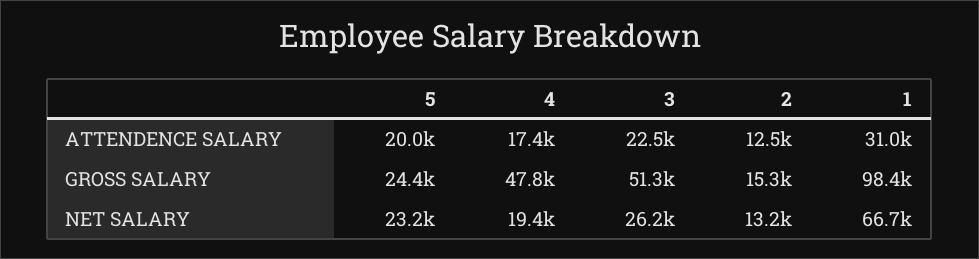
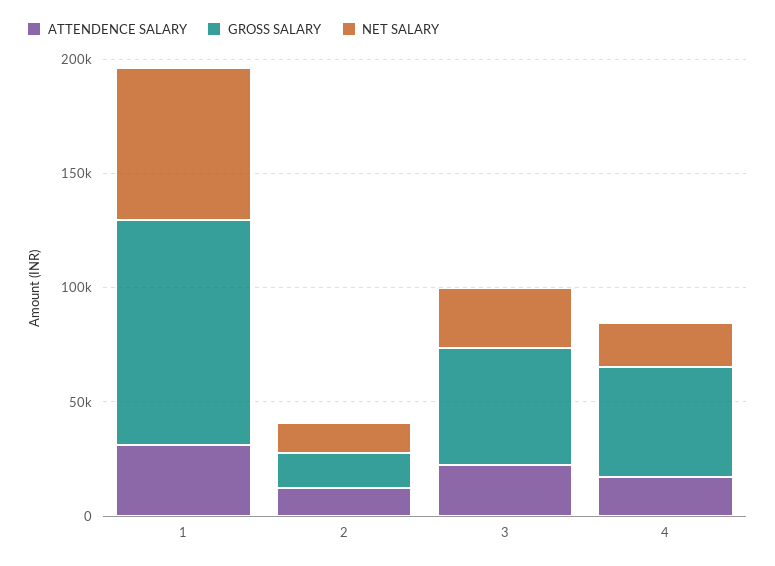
  {
    "ATTENDENCE SALARY": {
-     "5": 20000,
      "4": 17400,
      "3": 22500,
      "2": 12500,
      "1": 31000
    },
    "GROSS SALARY": {
-     "5": 24400,
      "4": 47800,
      "3": 51300,
      "2": 15300,
      "1": 98400
    },
    "NET SALARY": {
-     "5": 23200,
      "4": 19400,
      "3": 26200,
      "2": 13200,
      "1": 66700
    }
  }

